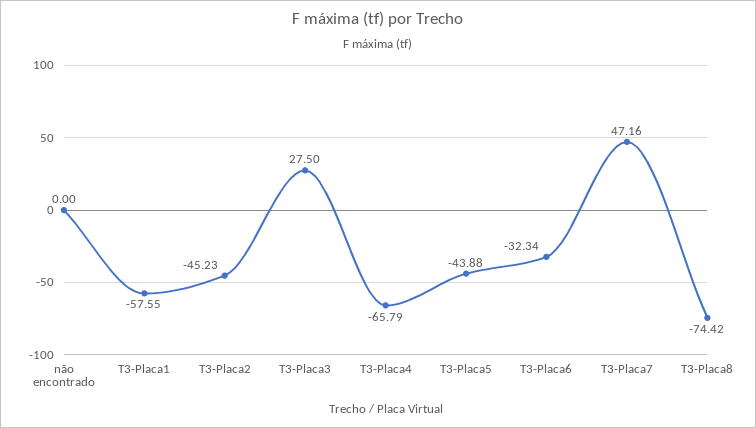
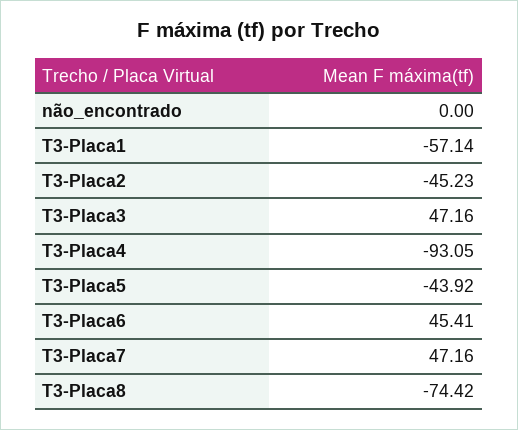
  {
    "não encontrado": 0,
-   "T3-Placa1": -57.55,
+   "T3-Placa1": -57.14,
    "T3-Placa2": -45.23,
-   "T3-Placa3": 27.5,
+   "T3-Placa3": 47.16,
-   "T3-Placa4": -65.79,
+   "T3-Placa4": -93.05,
-   "T3-Placa5": -43.88,
+   "T3-Placa5": -43.92,
-   "T3-Placa6": -32.34,
+   "T3-Placa6": 45.41,
    "T3-Placa7": 47.16,
    "T3-Placa8": -74.42
  }

